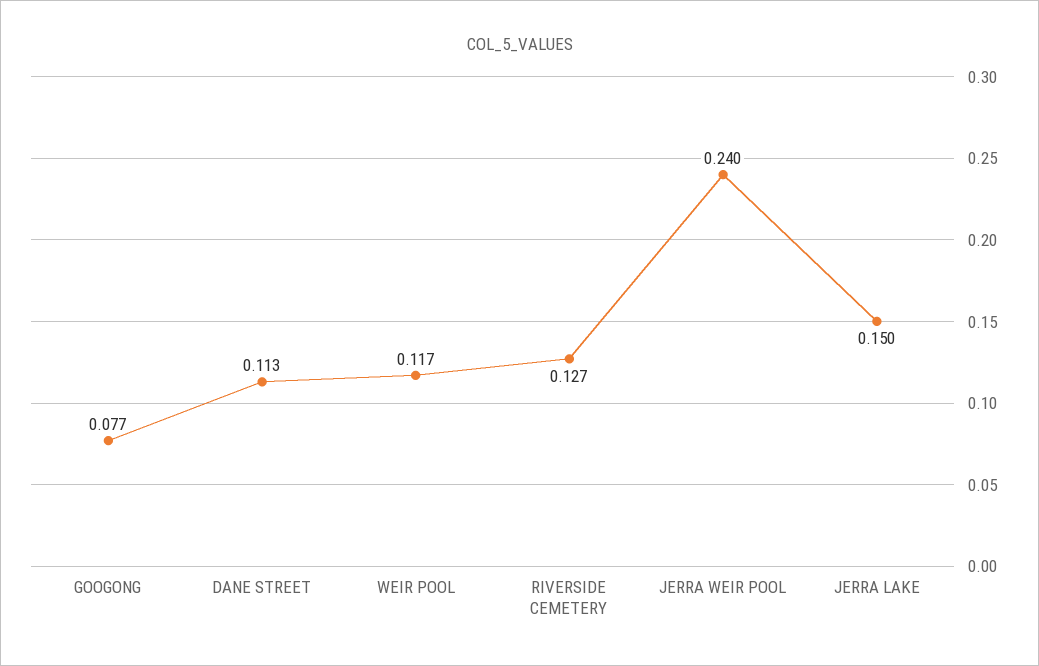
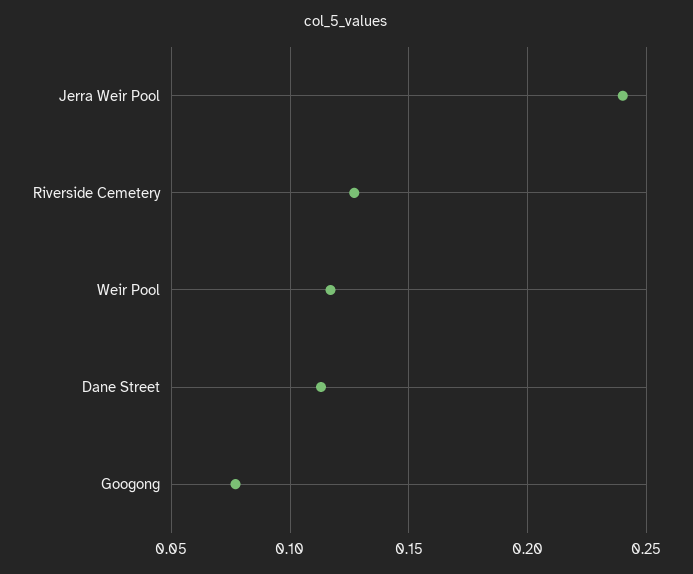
  {
    "GOOGONG": 0.077,
    "DANE STREET": 0.113,
    "WEIR POOL": 0.117,
    "RIVERSIDE CEMETERY": 0.127,
-   "JERRA WEIR POOL": 0.24,
+   "JERRA WEIR POOL": 0.24
-   "JERRA LAKE": 0.15
  }

